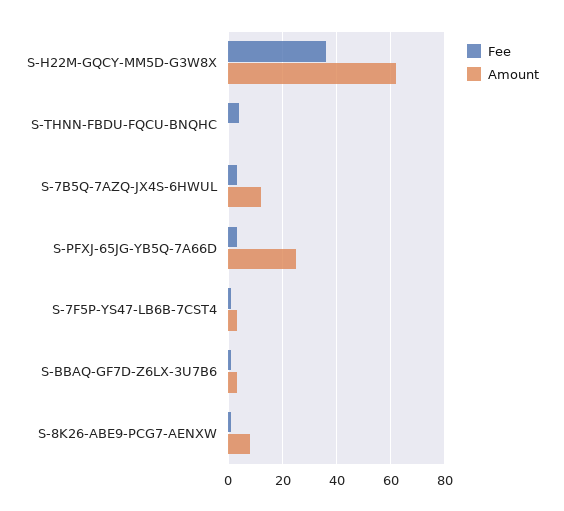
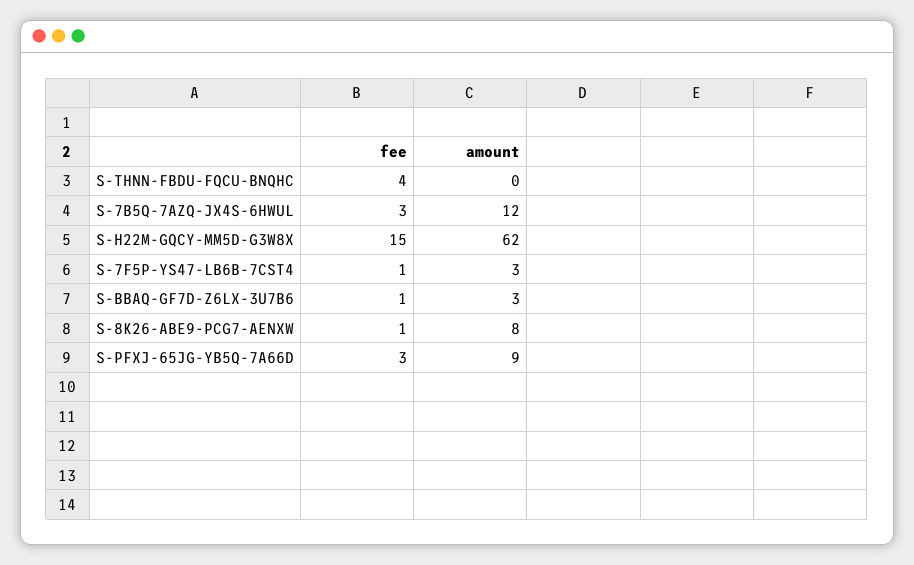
  {
    "Fee": {
-     "S-H22M-GQCY-MM5D-G3W8X": 35,
+     "S-H22M-GQCY-MM5D-G3W8X": 15,
      "S-THNN-FBDU-FQCU-BNQHC": 4,
      "S-7B5Q-7AZQ-JX4S-6HWUL": 3,
      "S-PFXJ-65JG-YB5Q-7A66D": 3,
      "S-7F5P-YS47-LB6B-7CST4": 1,
      "S-BBAQ-GF7D-Z6LX-3U7B6": 1,
      "S-8K26-ABE9-PCG7-AENXW": 1
    },
    "Amount": {
      "S-H22M-GQCY-MM5D-G3W8X": 62,
      "S-THNN-FBDU-FQCU-BNQHC": 0,
      "S-7B5Q-7AZQ-JX4S-6HWUL": 12,
-     "S-PFXJ-65JG-YB5Q-7A66D": 25,
+     "S-PFXJ-65JG-YB5Q-7A66D": 9,
      "S-7F5P-YS47-LB6B-7CST4": 3,
      "S-BBAQ-GF7D-Z6LX-3U7B6": 3,
      "S-8K26-ABE9-PCG7-AENXW": 8
    }
  }

